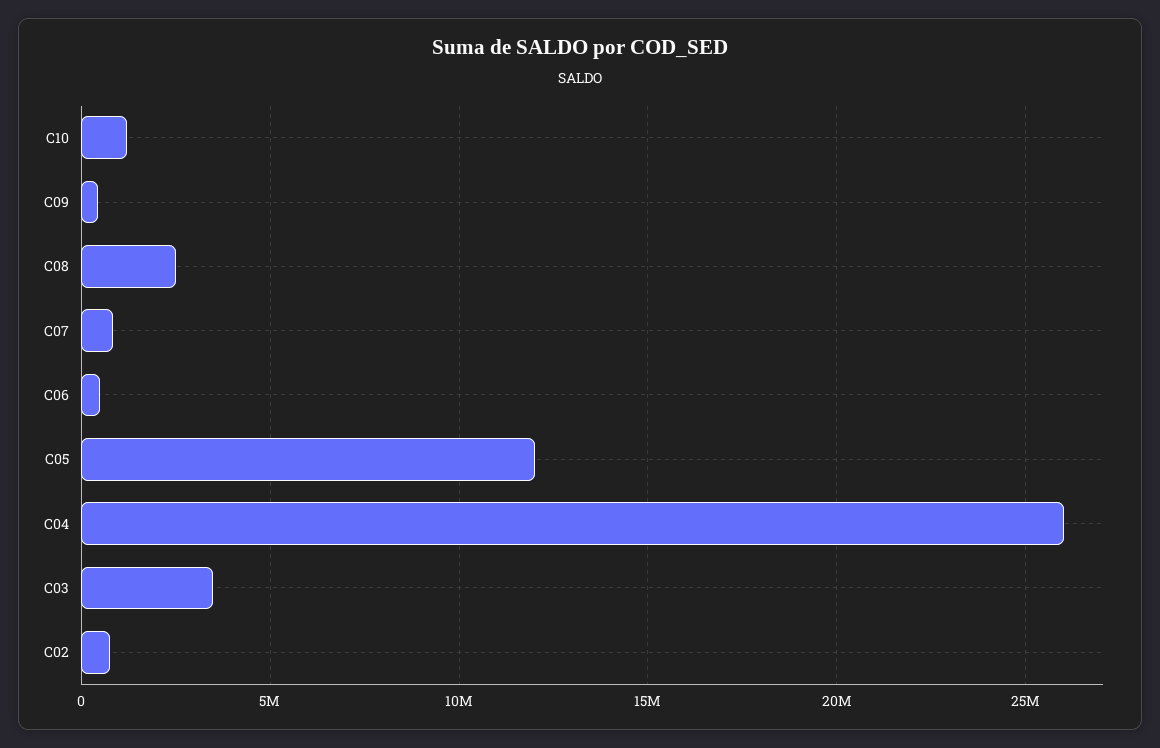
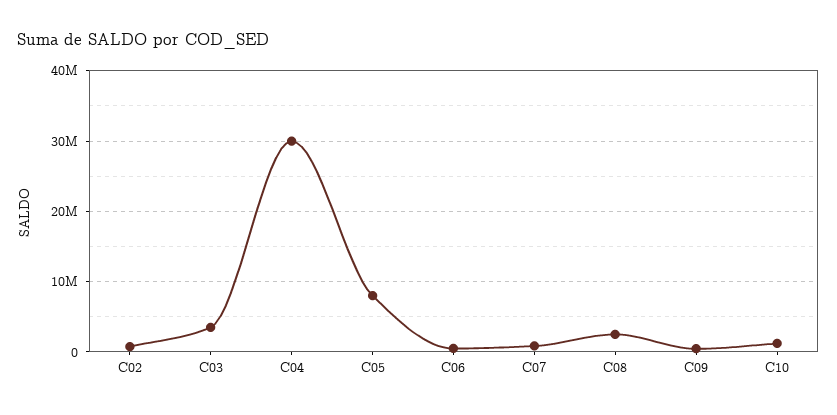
  {
    "C10": 1000000,
    "C09": 500000,
    "C08": 2500000,
    "C07": 1000000,
    "C06": 500000,
-   "C05": 12000000,
+   "C05": 8000000,
-   "C04": 26000000,
+   "C04": 30000000,
    "C03": 3500000,
    "C02": 1000000
  }

